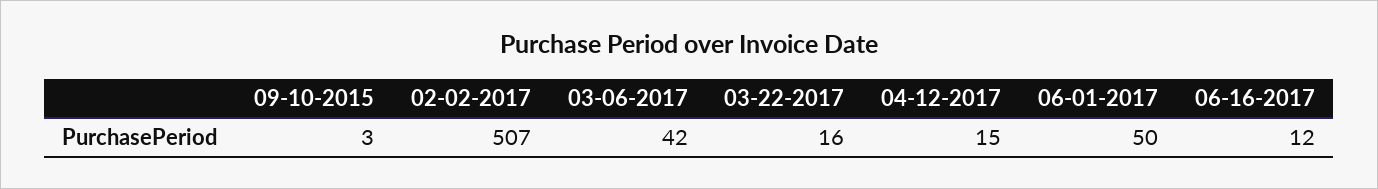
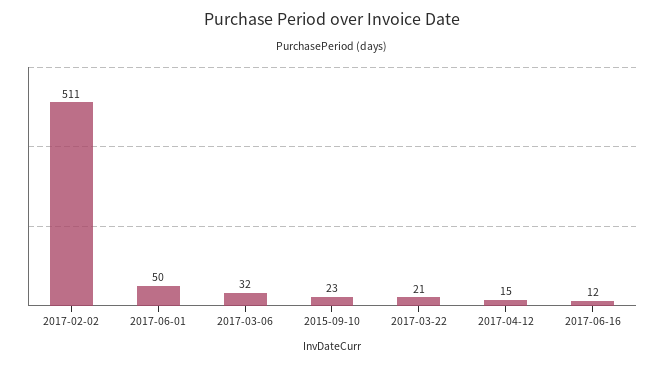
  {
-   "09-10-2015": 3,
+   "09-10-2015": 23,
-   "02-02-2017": 507,
+   "02-02-2017": 511,
-   "03-06-2017": 42,
+   "03-06-2017": 32,
-   "03-22-2017": 16,
+   "03-22-2017": 21,
    "04-12-2017": 15,
    "06-01-2017": 50,
    "06-16-2017": 12
  }

